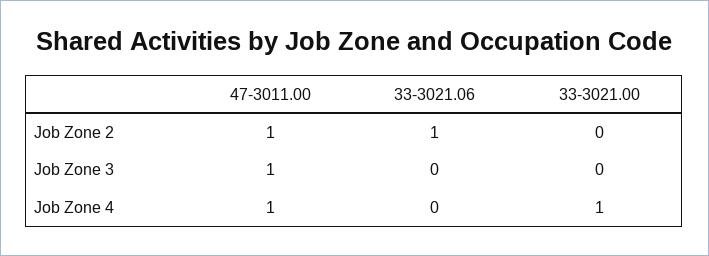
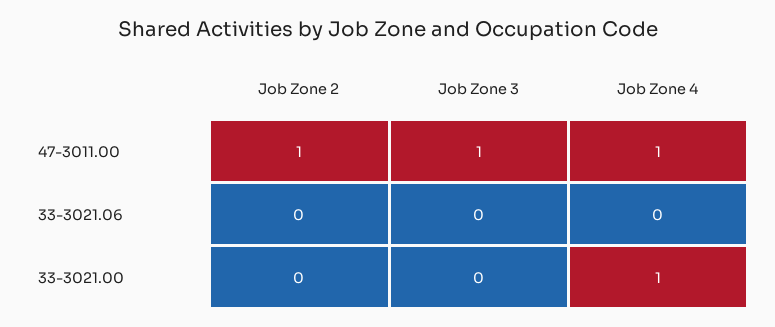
  {
    "47-3011.00": {
      "Job Zone 2": 1,
      "Job Zone 3": 1,
      "Job Zone 4": 1
    },
    "33-3021.06": {
-     "Job Zone 2": 1,
+     "Job Zone 2": 0,
      "Job Zone 3": 0,
      "Job Zone 4": 0
    },
    "33-3021.00": {
      "Job Zone 2": 0,
      "Job Zone 3": 0,
      "Job Zone 4": 1
    }
  }

